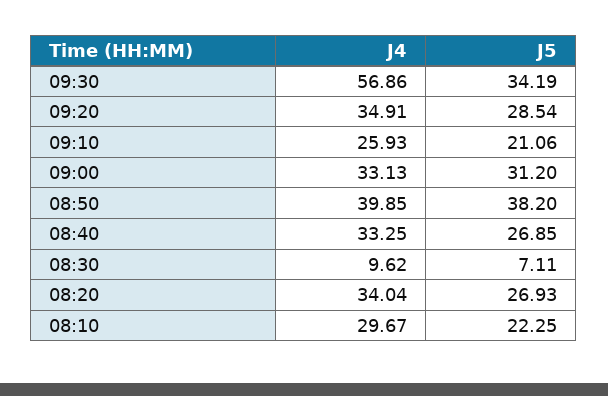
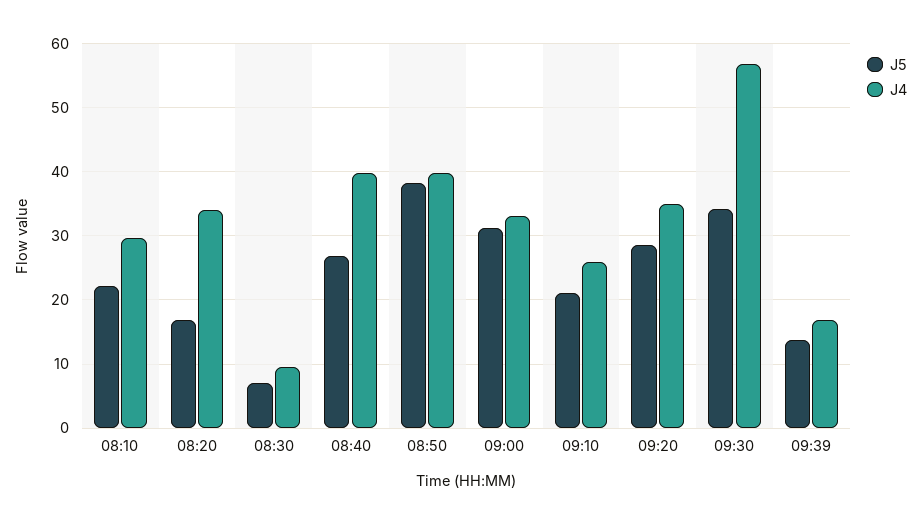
  {
    "J4": {
      "09:30": 56.86,
      "09:20": 34.91,
      "09:10": 25.93,
      "09:00": 33.13,
      "08:50": 39.85,
-     "08:40": 33.25,
+     "08:40": 40,
      "08:30": 9.62,
      "08:20": 34.04,
-     "08:10": 29.67
+     "08:10": 29.67,
+     "09:39": 17
    },
    "J5": {
      "09:30": 34.19,
      "09:20": 28.54,
      "09:10": 21.06,
      "09:00": 31.2,
      "08:50": 38.2,
      "08:40": 26.85,
      "08:30": 7.11,
-     "08:20": 26.93,
+     "08:20": 17,
-     "08:10": 22.25
+     "08:10": 22.25,
+     "09:39": 14
    }
  }

